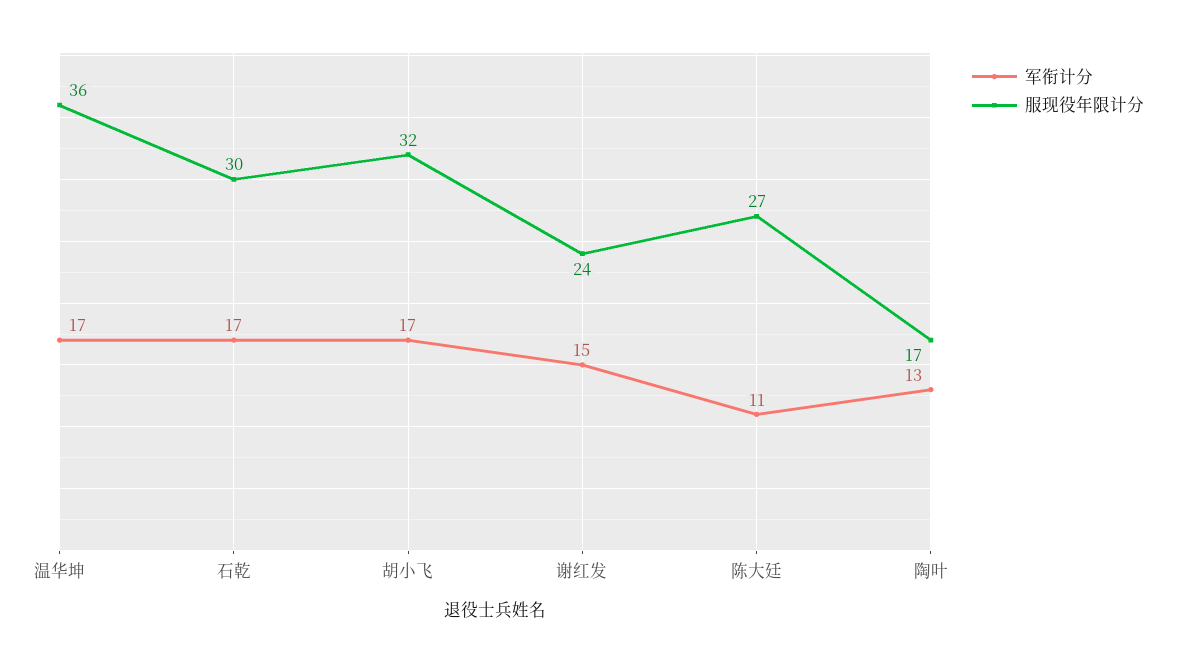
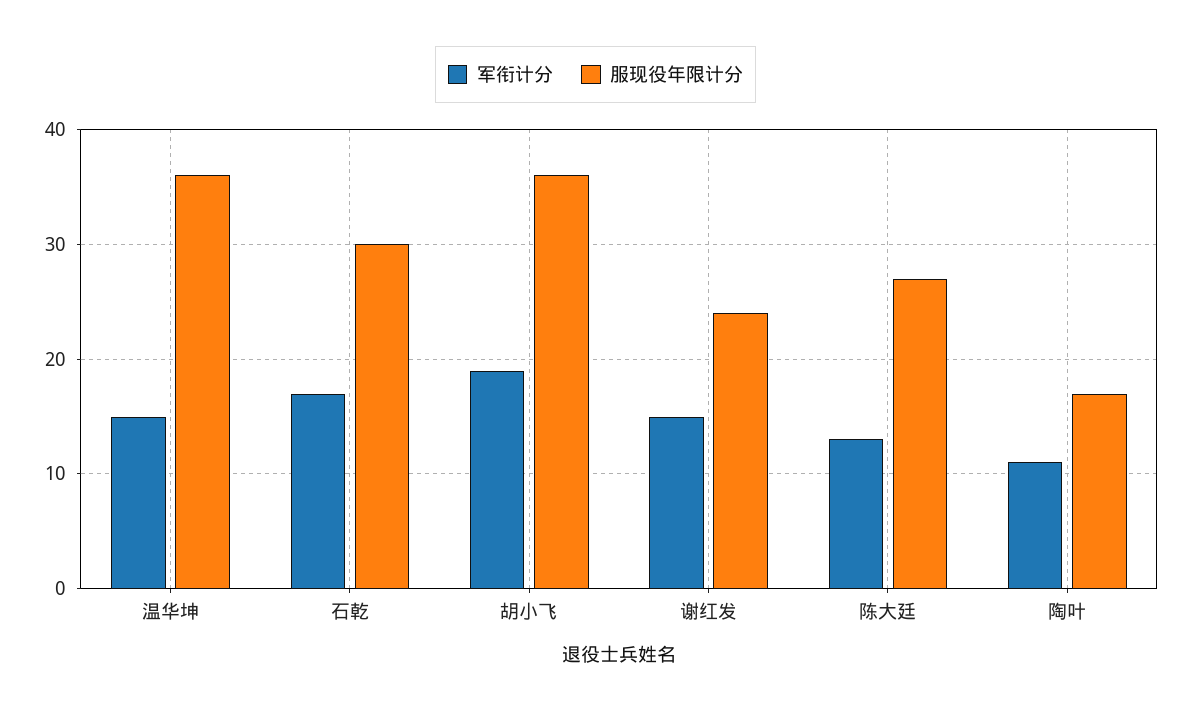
  {
    "军衔计分": {
-     "温华坤": 17,
+     "温华坤": 15,
      "石乾": 17,
-     "胡小飞": 17,
+     "胡小飞": 19,
      "谢红发": 15,
-     "陈大廷": 11,
+     "陈大廷": 13,
-     "陶叶": 13
+     "陶叶": 11
    },
    "服现役年限计分": {
      "温华坤": 36,
      "石乾": 30,
-     "胡小飞": 32,
+     "胡小飞": 36,
      "谢红发": 24,
      "陈大廷": 27,
      "陶叶": 17
    }
  }

